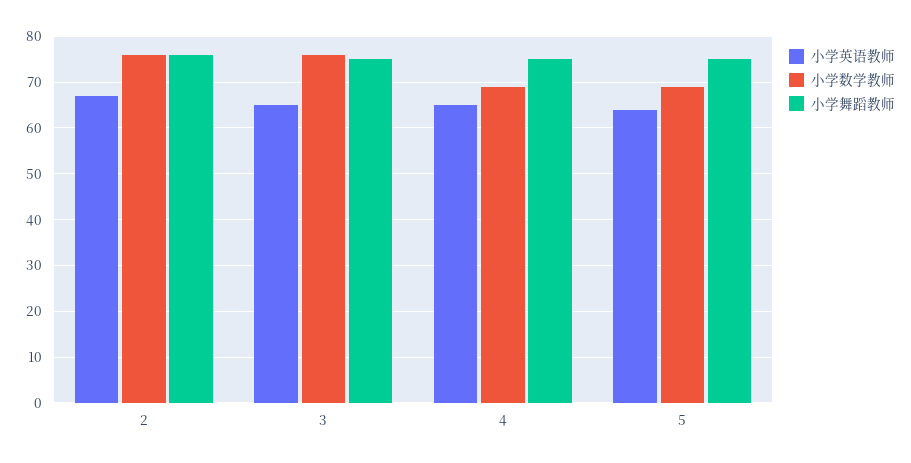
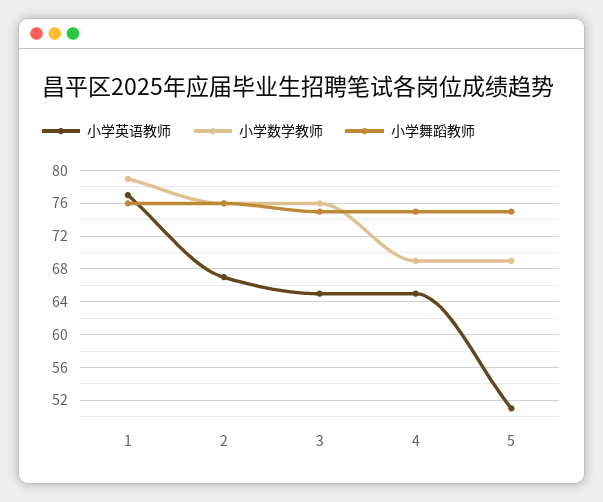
  {
    "小学英语教师": {
      "2": 67,
      "3": 65,
      "4": 65,
-     "5": 65
+     "5": 51,
+     "1": 77
    },
    "小学数学教师": {
      "2": 76,
      "3": 76,
      "4": 69,
-     "5": 69
+     "5": 69,
+     "1": 79
    },
    "小学舞蹈教师": {
      "2": 76,
      "3": 75,
      "4": 75,
-     "5": 75
+     "5": 75,
+     "1": 76
    }
  }

